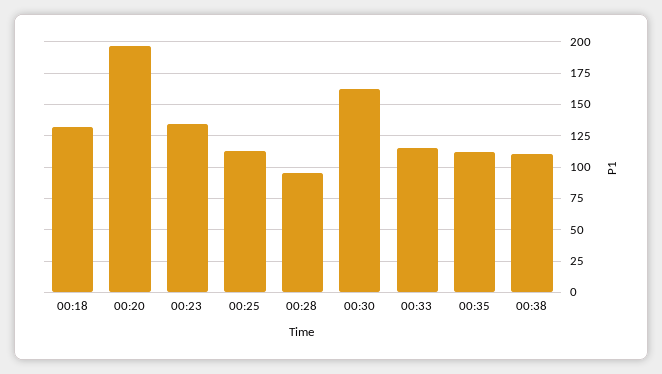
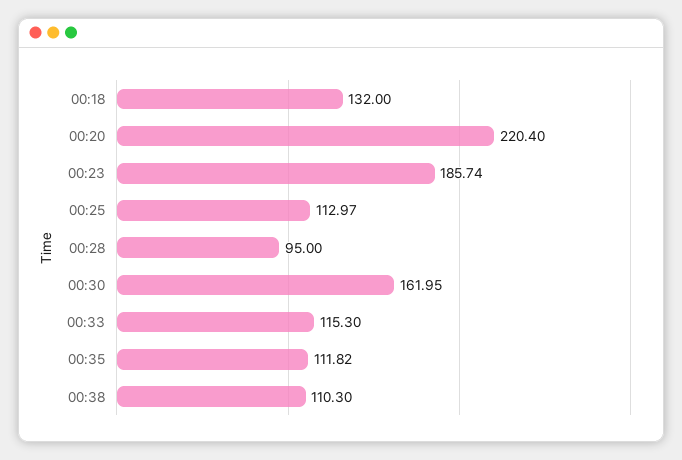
  {
    "00:18": 132,
-   "00:20": 195,
+   "00:20": 220.4,
-   "00:23": 135,
+   "00:23": 185.74,
    "00:25": 112.97,
    "00:28": 95,
    "00:30": 161.95,
    "00:33": 115.3,
    "00:35": 111.82,
    "00:38": 110.3
  }

